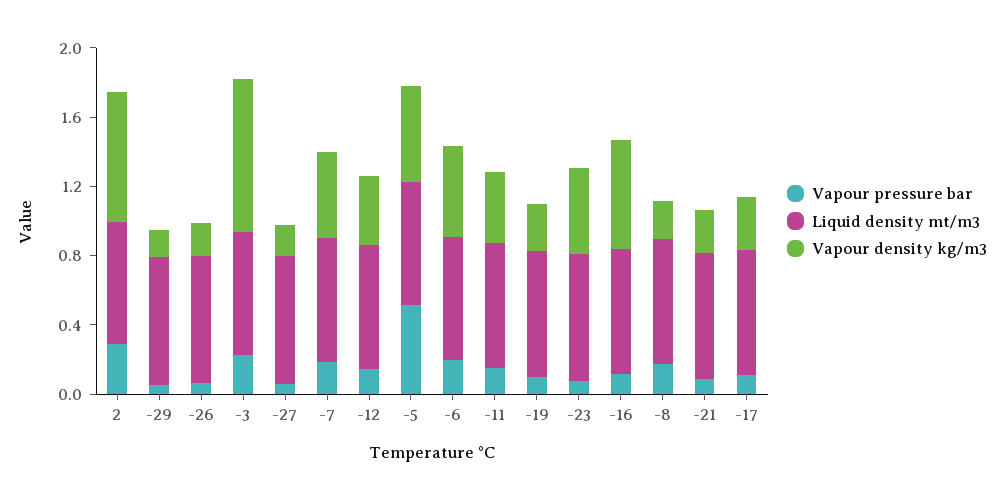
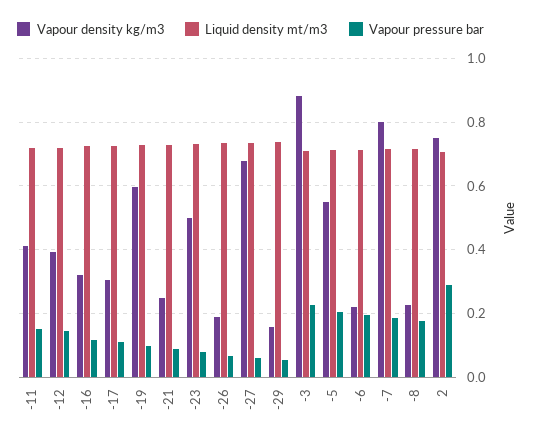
  {
    "Vapour pressure bar": {
      "2": 0.28,
      "-29": 0.06,
      "-26": 0.06,
      "-3": 0.22,
      "-27": 0.06,
      "-7": 0.18,
      "-12": 0.14,
-     "-5": 0.5,
+     "-5": 0.2,
      "-6": 0.2,
      "-11": 0.16,
      "-19": 0.1,
      "-23": 0.08,
      "-16": 0.12,
      "-8": 0.18,
      "-21": 0.08,
      "-17": 0.12
    },
    "Liquid density mt/m3": {
      "2": 0.7,
      "-29": 0.74,
      "-26": 0.74,
      "-3": 0.72,
      "-27": 0.74,
      "-7": 0.72,
      "-12": 0.72,
      "-5": 0.72,
      "-6": 0.72,
      "-11": 0.72,
      "-19": 0.72,
      "-23": 0.74,
      "-16": 0.72,
      "-8": 0.72,
      "-21": 0.72,
      "-17": 0.72
    },
    "Vapour density kg/m3": {
      "2": 0.76,
      "-29": 0.16,
      "-26": 0.18,
      "-3": 0.88,
-     "-27": 0.2,
+     "-27": 0.68,
-     "-7": 0.5,
+     "-7": 0.8,
      "-12": 0.4,
      "-5": 0.54,
-     "-6": 0.5,
+     "-6": 0.22,
      "-11": 0.42,
-     "-19": 0.3,
+     "-19": 0.6,
      "-23": 0.5,
-     "-16": 0.6,
+     "-16": 0.32,
      "-8": 0.22,
      "-21": 0.24,
      "-17": 0.3
    }
  }

